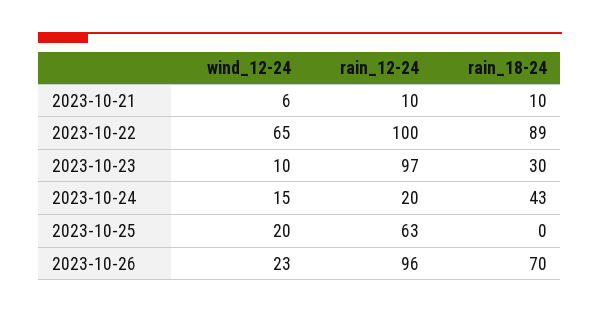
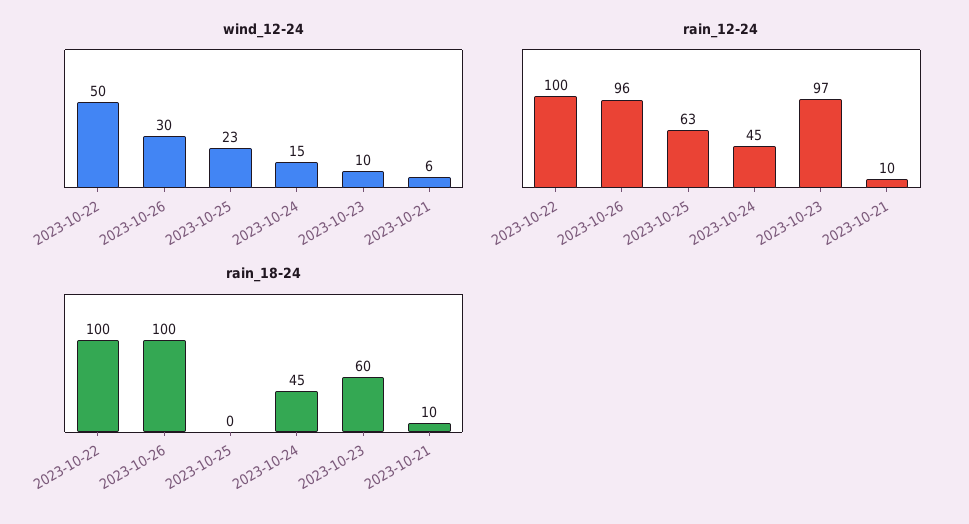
  {
    "wind_12-24": {
      "2023-10-21": 6,
-     "2023-10-22": 65,
+     "2023-10-22": 50,
      "2023-10-23": 10,
      "2023-10-24": 15,
-     "2023-10-25": 20,
+     "2023-10-25": 23,
-     "2023-10-26": 23
+     "2023-10-26": 30
    },
    "rain_12-24": {
      "2023-10-21": 10,
      "2023-10-22": 100,
      "2023-10-23": 97,
-     "2023-10-24": 20,
+     "2023-10-24": 45,
      "2023-10-25": 63,
      "2023-10-26": 96
    },
    "rain_18-24": {
      "2023-10-21": 10,
-     "2023-10-22": 89,
+     "2023-10-22": 100,
-     "2023-10-23": 30,
+     "2023-10-23": 60,
-     "2023-10-24": 43,
+     "2023-10-24": 45,
      "2023-10-25": 0,
-     "2023-10-26": 70
+     "2023-10-26": 100
    }
  }

